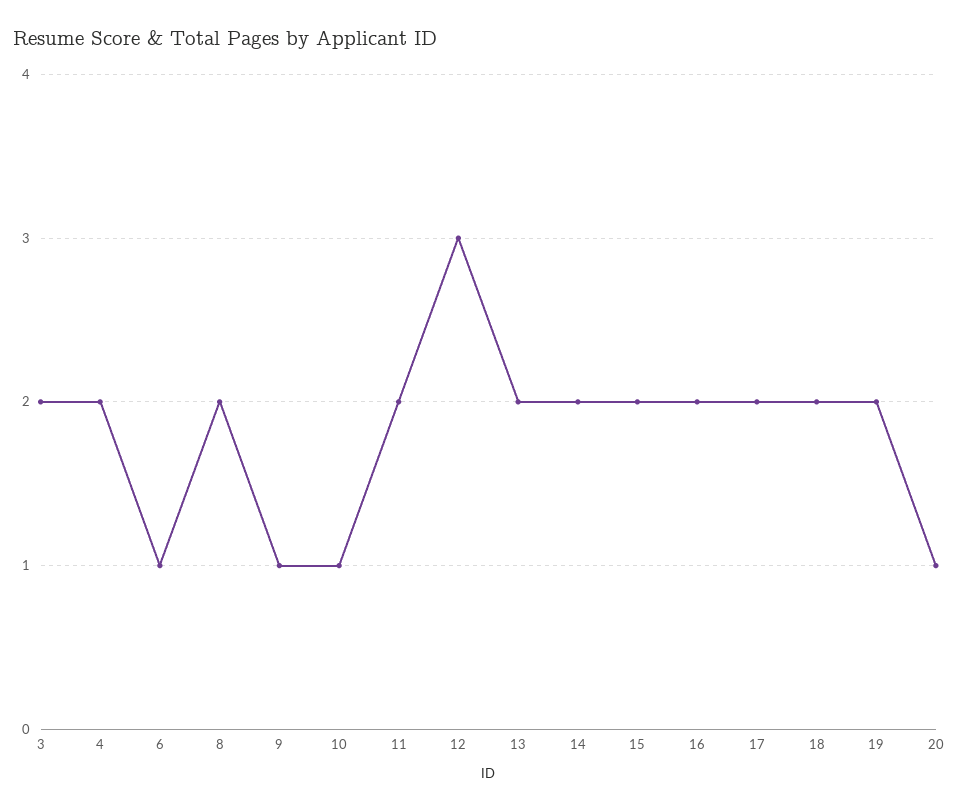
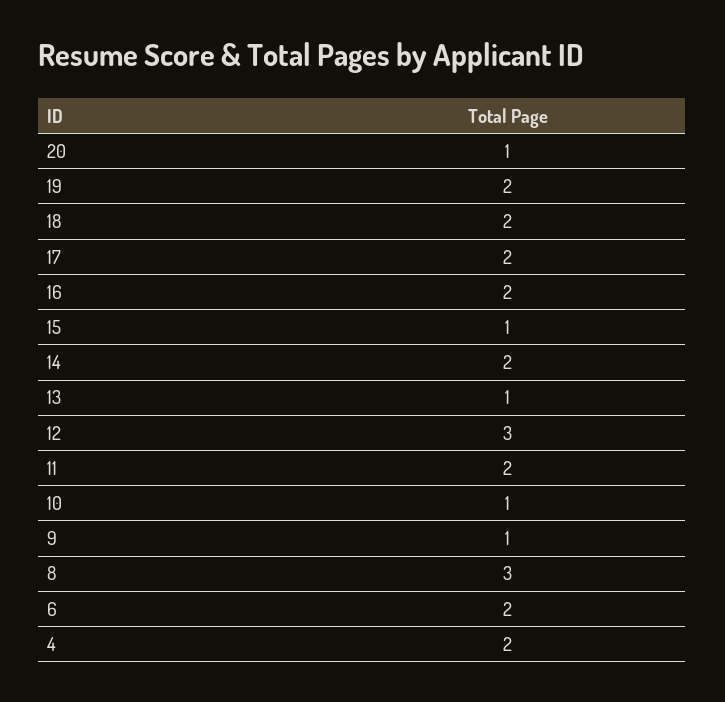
  {
-   "3": 2,
    "4": 2,
-   "6": 1,
+   "6": 2,
-   "8": 2,
+   "8": 3,
    "9": 1,
    "10": 1,
    "11": 2,
    "12": 3,
-   "13": 2,
+   "13": 1,
    "14": 2,
-   "15": 2,
+   "15": 1,
    "16": 2,
    "17": 2,
    "18": 2,
    "19": 2,
    "20": 1
  }

